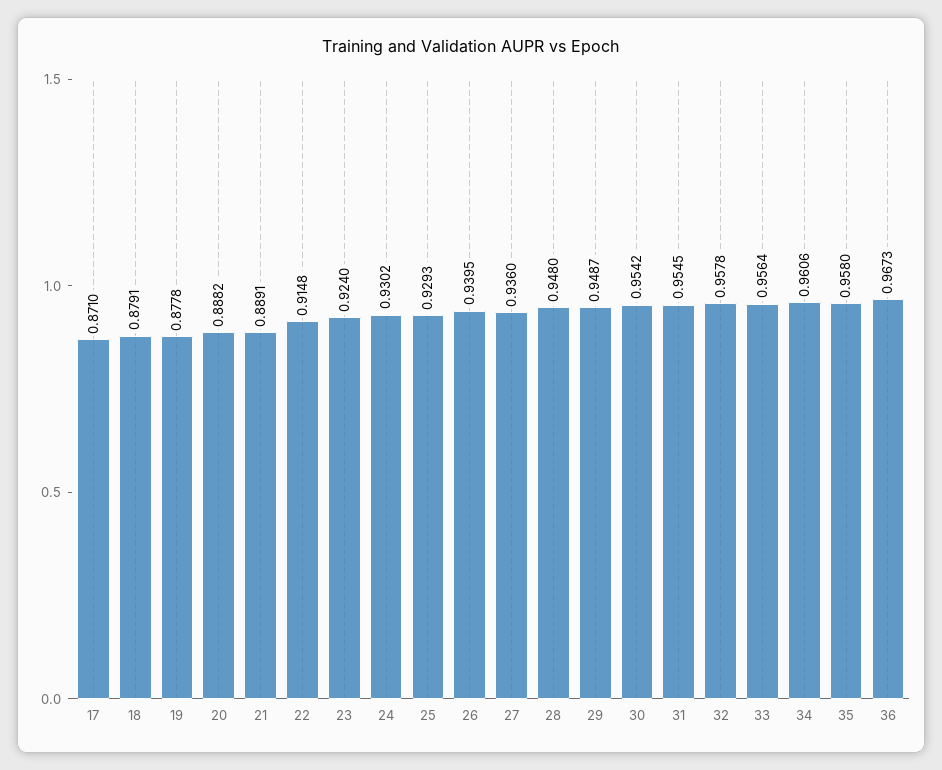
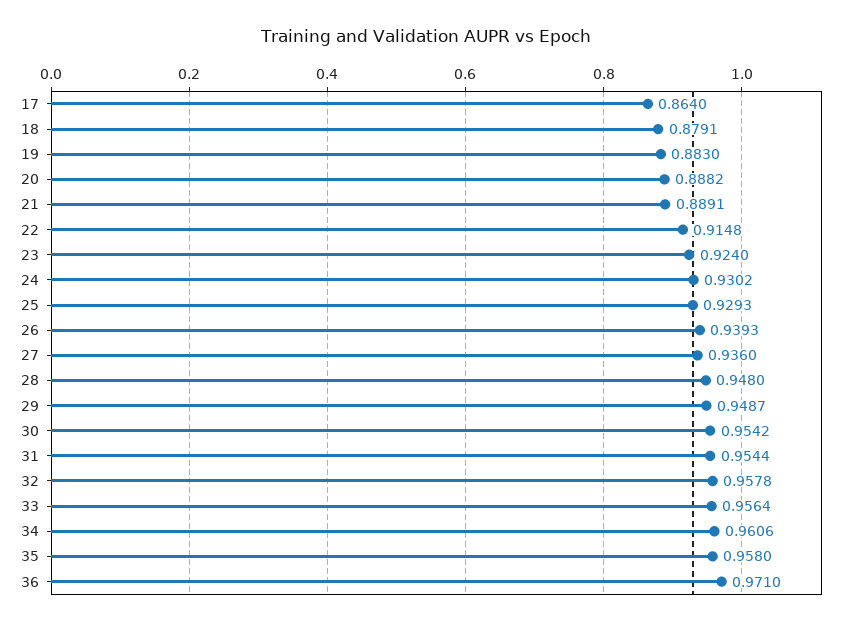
  {
-   "17": 0.871,
+   "17": 0.864,
    "18": 0.8791,
-   "19": 0.8778,
+   "19": 0.883,
    "20": 0.8882,
    "21": 0.8891,
    "22": 0.9148,
    "23": 0.924,
    "24": 0.9302,
    "25": 0.9293,
-   "26": 0.9395,
+   "26": 0.9393,
    "27": 0.936,
    "28": 0.948,
    "29": 0.9487,
    "30": 0.9542,
-   "31": 0.9545,
+   "31": 0.9544,
    "32": 0.9578,
    "33": 0.9564,
    "34": 0.9606,
    "35": 0.958,
-   "36": 0.9673
+   "36": 0.971
  }

